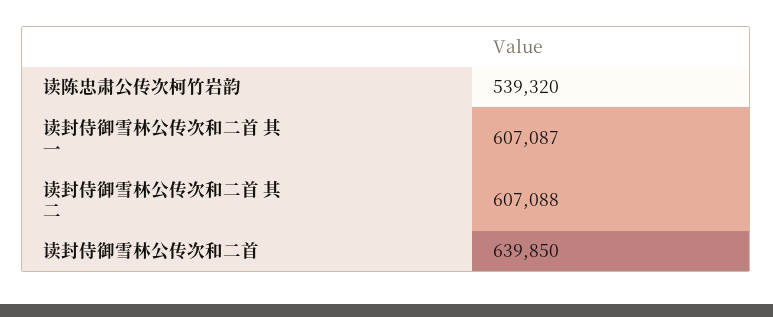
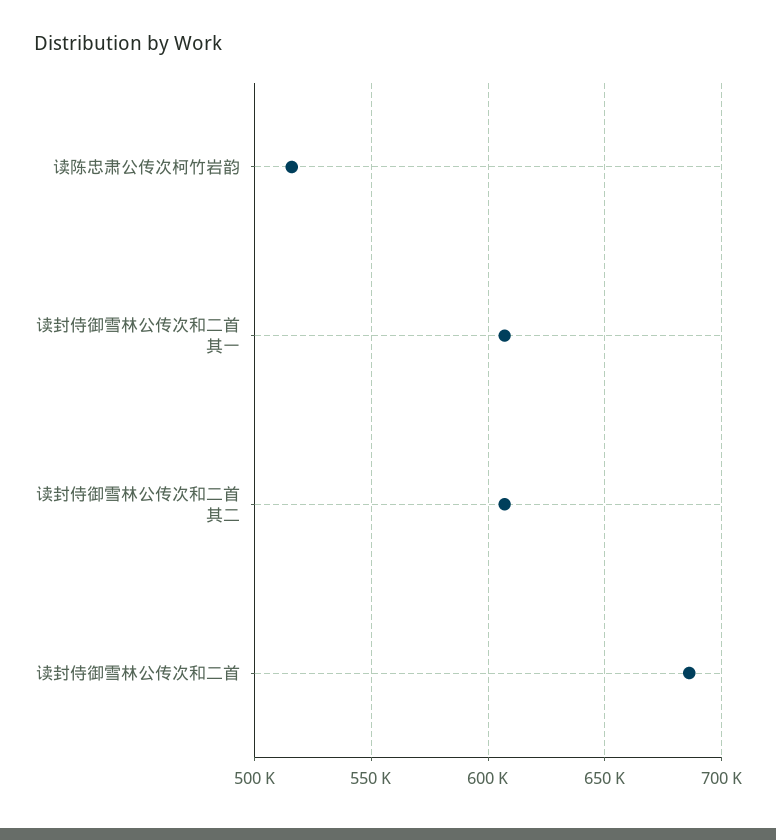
  {
-   "读陈忠肃公传次柯竹岩韵": 539320,
+   "读陈忠肃公传次柯竹岩韵": 515000,
    "读封侍御雪林公传次和二首 其一": 607087,
    "读封侍御雪林公传次和二首 其二": 607088,
-   "读封侍御雪林公传次和二首": 639850
+   "读封侍御雪林公传次和二首": 685000
  }

